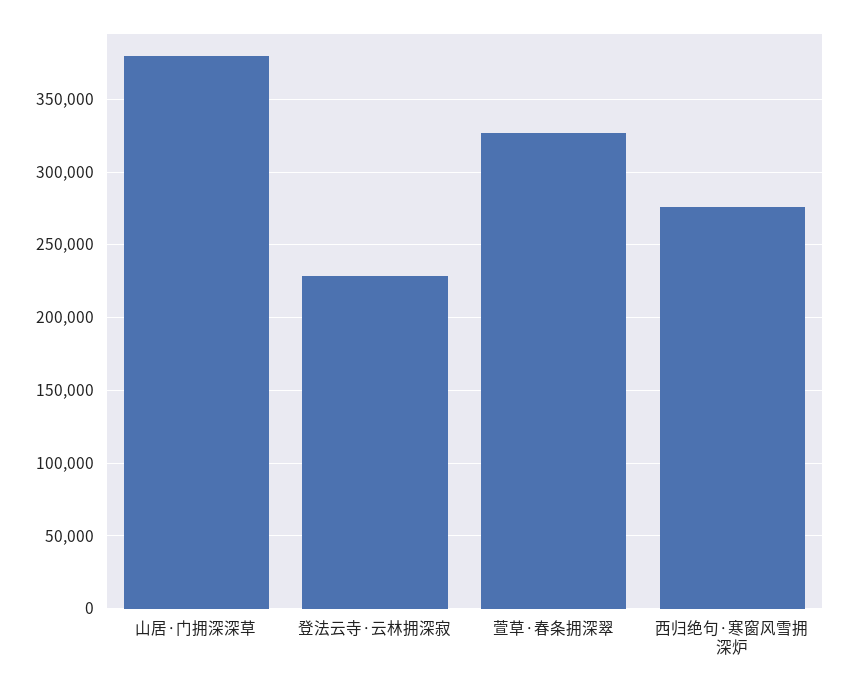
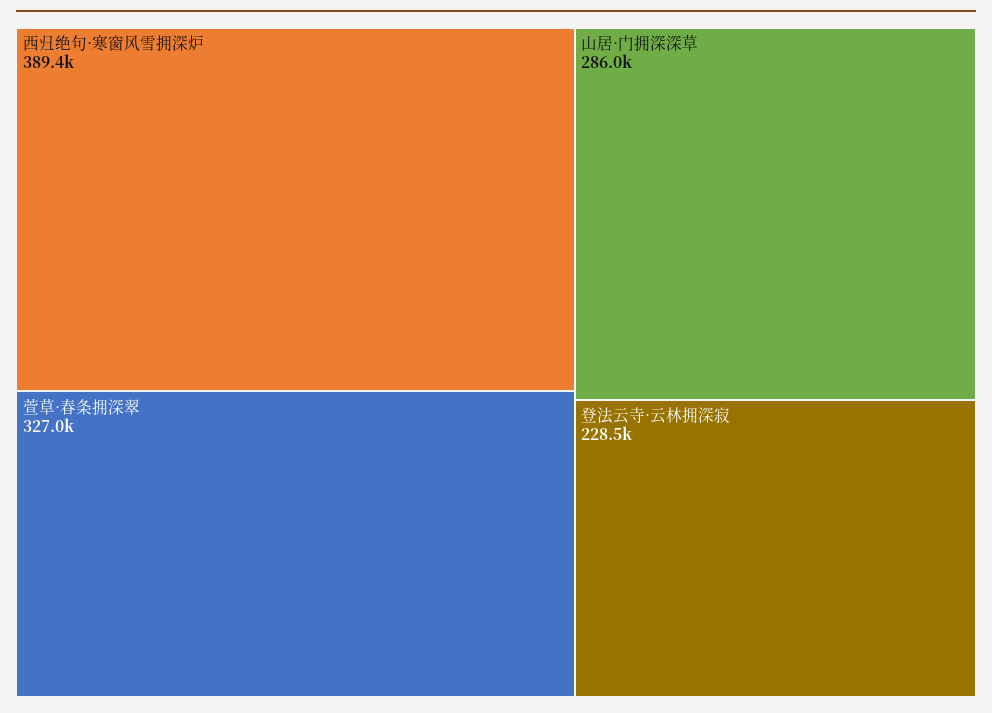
  {
-   "山居·门拥深深草": 380000,
+   "山居·门拥深深草": 286000,
    "登法云寺·云林拥深寂": 228500,
    "萱草·春条拥深翠": 327000,
-   "西归绝句·寒窗风雪拥深炉": 275000
+   "西归绝句·寒窗风雪拥深炉": 389400
  }

